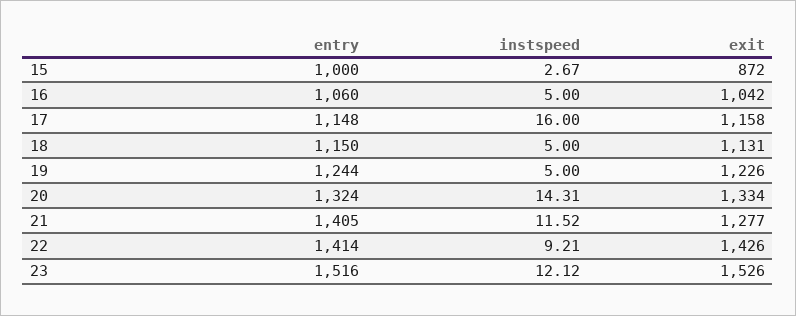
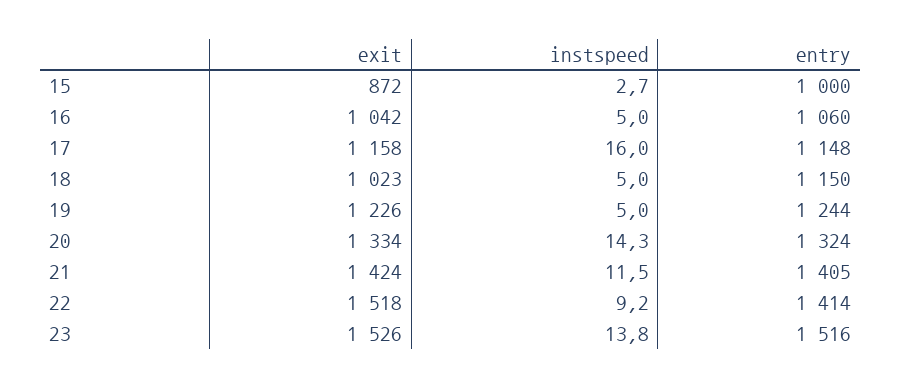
  {
    "entry": {
      "15": 1000,
      "16": 1060,
      "17": 1148,
      "18": 1150,
      "19": 1244,
      "20": 1324,
      "21": 1405,
      "22": 1414,
      "23": 1516
    },
    "instspeed": {
      "15": 2.67,
      "16": 5,
      "17": 16,
      "18": 5,
      "19": 5,
      "20": 14.31,
      "21": 11.52,
      "22": 9.21,
-     "23": 12.12
+     "23": 13.8
    },
    "exit": {
      "15": 872,
      "16": 1042,
      "17": 1158,
-     "18": 1131,
+     "18": 1023,
      "19": 1226,
      "20": 1334,
-     "21": 1277,
+     "21": 1424,
-     "22": 1426,
+     "22": 1518,
      "23": 1526
    }
  }

